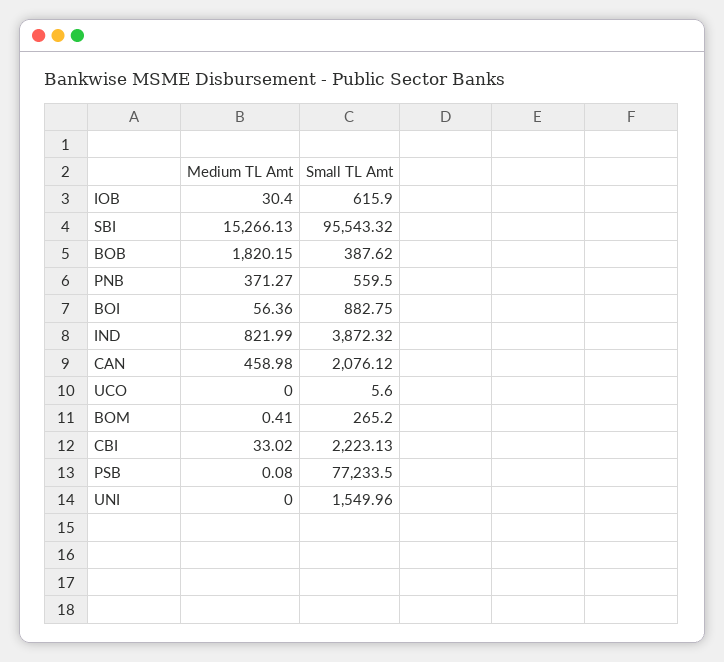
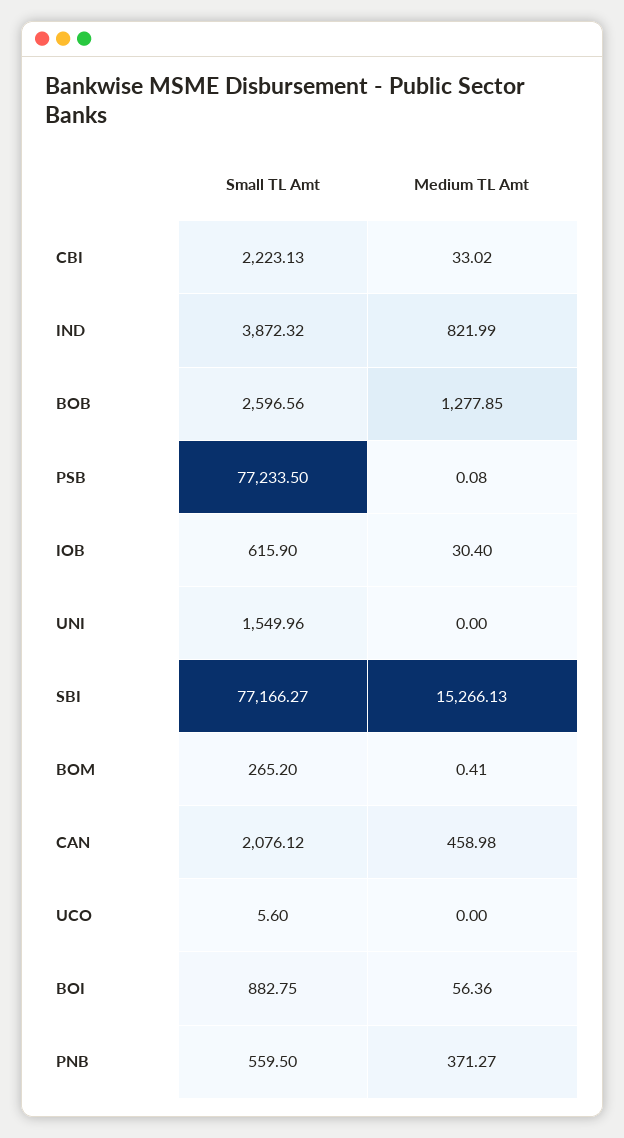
  {
    "Medium TL Amt": {
      "IOB": 30.4,
      "SBI": 15266.13,
-     "BOB": 1820.15,
+     "BOB": 1277.85,
      "PNB": 371.27,
      "BOI": 56.36,
      "IND": 821.99,
      "CAN": 458.98,
      "UCO": 0,
      "BOM": 0.41,
      "CBI": 33.02,
      "PSB": 0.08,
      "UNI": 0
    },
    "Small TL Amt": {
      "IOB": 615.9,
-     "SBI": 95543.32,
+     "SBI": 77166.27,
-     "BOB": 387.62,
+     "BOB": 2596.56,
      "PNB": 559.5,
      "BOI": 882.75,
      "IND": 3872.32,
      "CAN": 2076.12,
      "UCO": 5.6,
      "BOM": 265.2,
      "CBI": 2223.13,
      "PSB": 77233.5,
      "UNI": 1549.96
    }
  }

